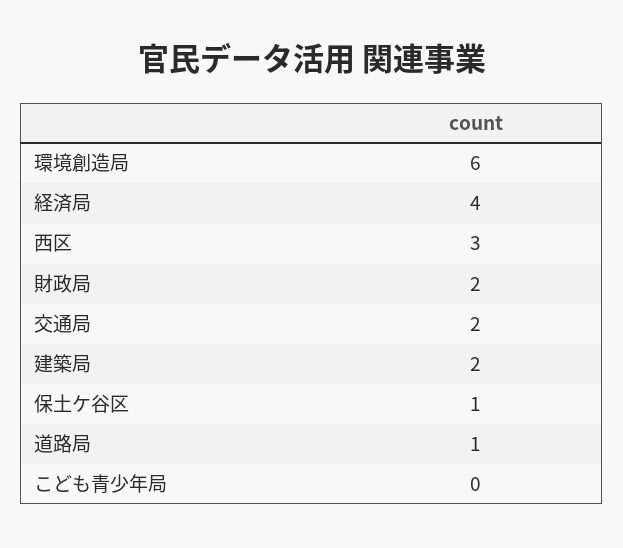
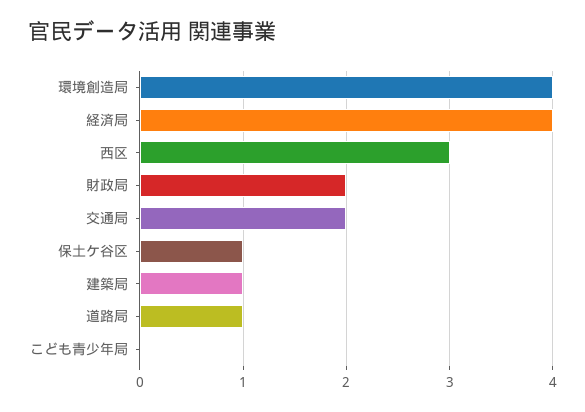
  {
-   "環境創造局": 6,
+   "環境創造局": 4,
    "経済局": 4,
    "西区": 3,
    "財政局": 2,
    "交通局": 2,
-   "建築局": 2,
+   "建築局": 1,
    "保土ケ谷区": 1,
    "道路局": 1,
    "こども青少年局": 0
  }

